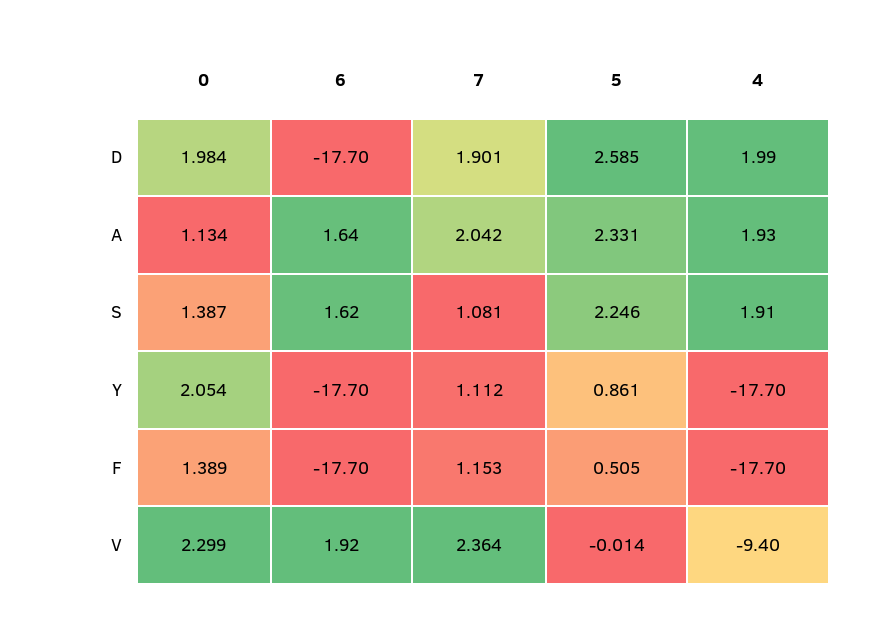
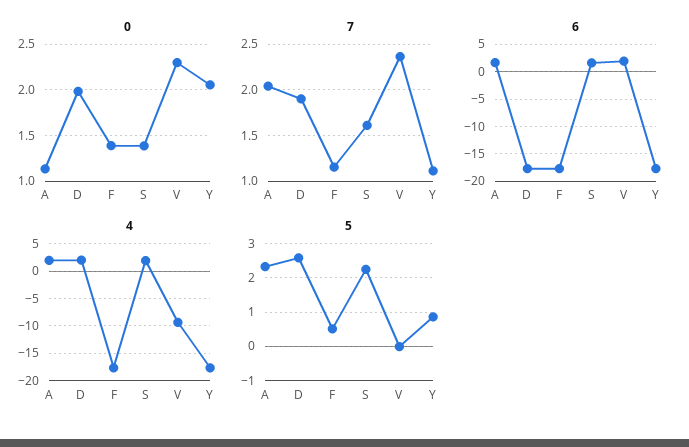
  {
    "0": {
      "D": 1.984,
      "A": 1.134,
      "S": 1.387,
      "Y": 2.054,
      "F": 1.389,
      "V": 2.299
    },
    "6": {
      "D": -17.7,
      "A": 1.64,
      "S": 1.62,
      "Y": -17.7,
      "F": -17.7,
      "V": 1.92
    },
    "7": {
      "D": 1.901,
      "A": 2.042,
-     "S": 1.081,
+     "S": 1.6,
      "Y": 1.112,
      "F": 1.153,
      "V": 2.364
    },
    "5": {
      "D": 2.585,
      "A": 2.331,
      "S": 2.246,
      "Y": 0.861,
      "F": 0.505,
      "V": -0.014
    },
    "4": {
      "D": 1.99,
      "A": 1.93,
      "S": 1.91,
      "Y": -17.7,
      "F": -17.7,
      "V": -9.4
    }
  }

